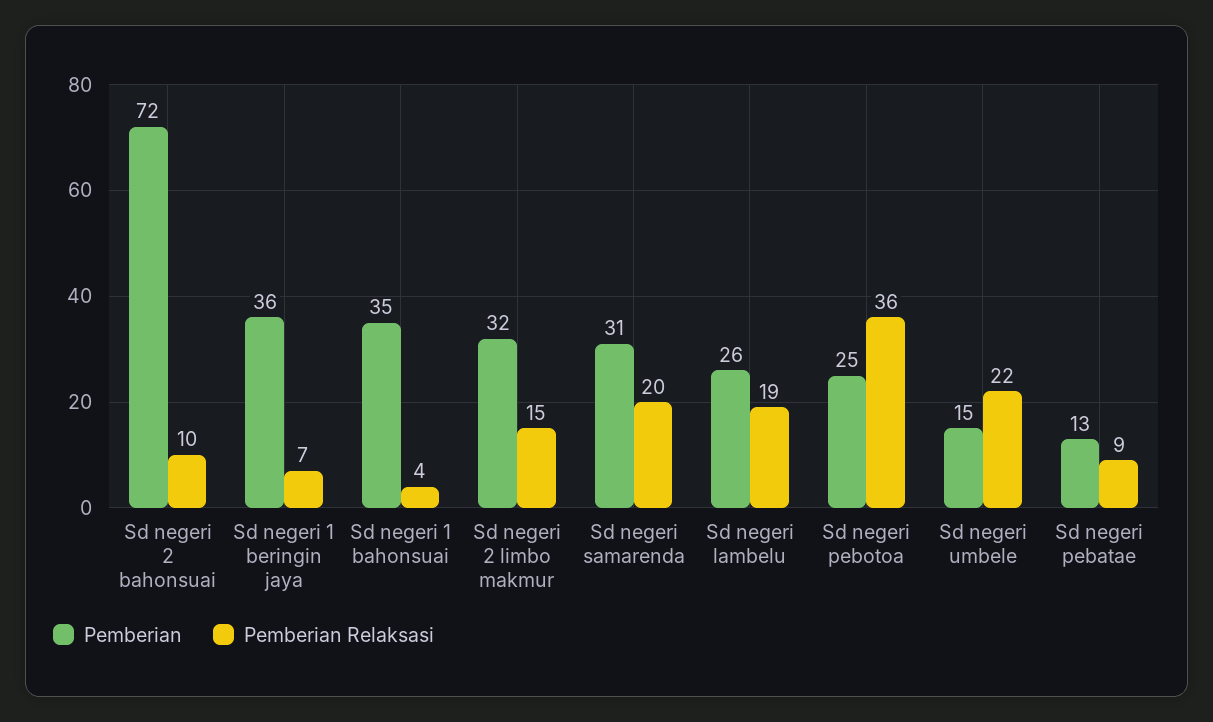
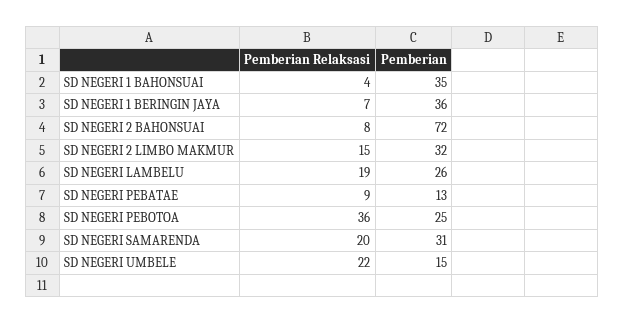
  {
    "Pemberian": {
      "Sd negeri 2 bahonsuai": 72,
      "Sd negeri 1 beringin jaya": 36,
      "Sd negeri 1 bahonsuai": 35,
      "Sd negeri 2 limbo makmur": 32,
      "Sd negeri samarenda": 31,
      "Sd negeri lambelu": 26,
      "Sd negeri pebotoa": 25,
      "Sd negeri umbele": 15,
      "Sd negeri pebatae": 13
    },
    "Pemberian Relaksasi": {
-     "Sd negeri 2 bahonsuai": 10,
+     "Sd negeri 2 bahonsuai": 8,
      "Sd negeri 1 beringin jaya": 7,
      "Sd negeri 1 bahonsuai": 4,
      "Sd negeri 2 limbo makmur": 15,
      "Sd negeri samarenda": 20,
      "Sd negeri lambelu": 19,
      "Sd negeri pebotoa": 36,
      "Sd negeri umbele": 22,
      "Sd negeri pebatae": 9
    }
  }

